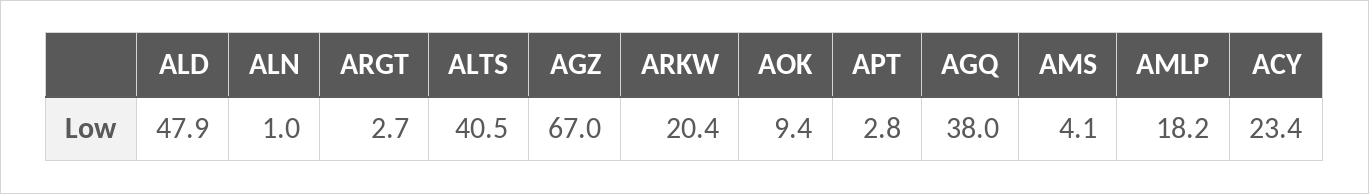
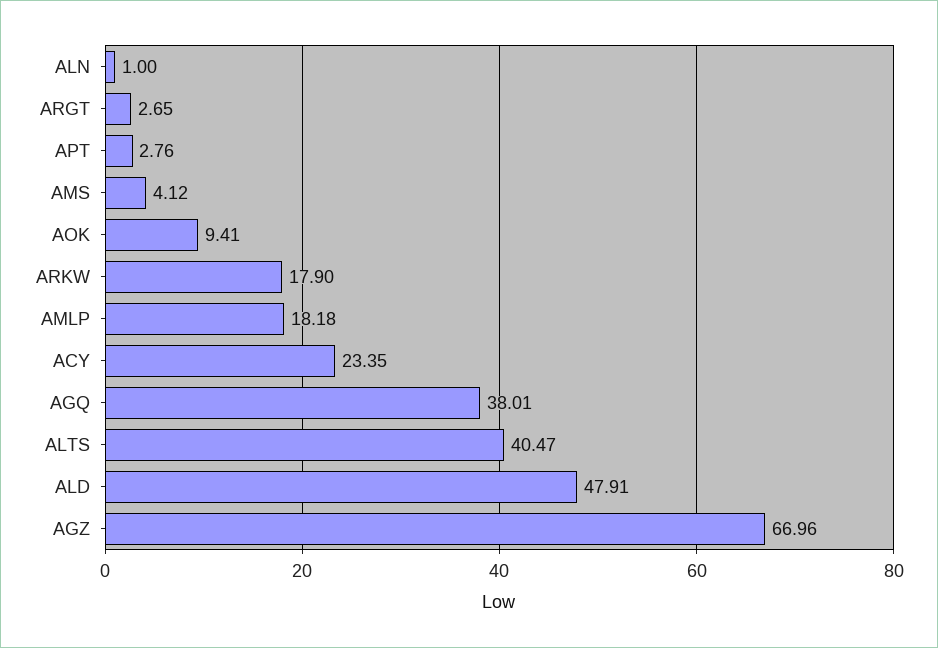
  {
    "ALD": 47.91,
    "ALN": 1,
    "ARGT": 2.65,
    "ALTS": 40.47,
    "AGZ": 66.96,
-   "ARKW": 20.4,
+   "ARKW": 17.9,
    "AOK": 9.41,
    "APT": 2.76,
    "AGQ": 38.01,
    "AMS": 4.12,
    "AMLP": 18.18,
    "ACY": 23.35
  }

